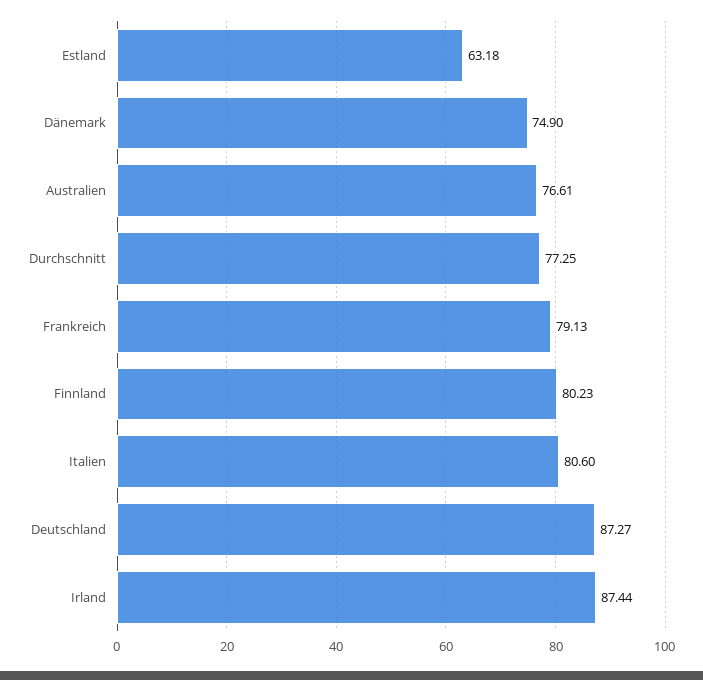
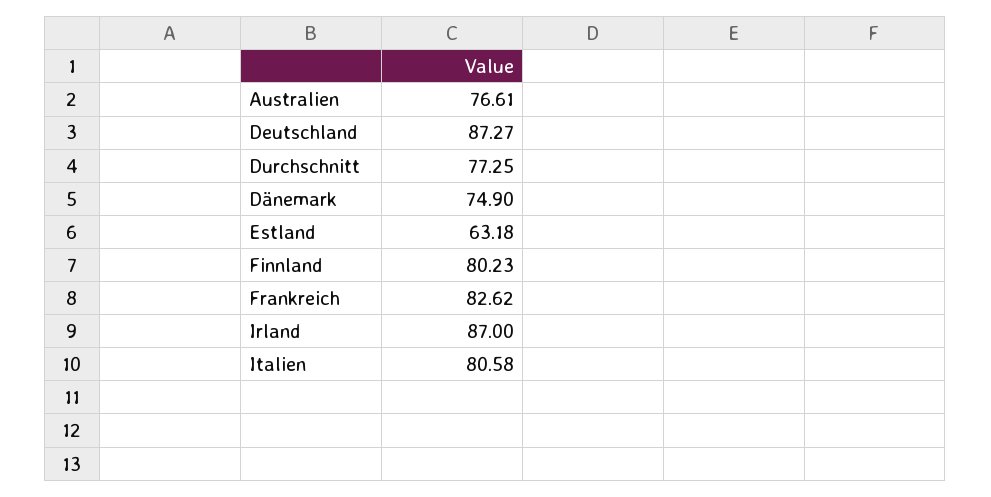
  {
    "Estland": 63.18,
    "Dänemark": 74.9,
    "Australien": 76.61,
    "Durchschnitt": 77.25,
-   "Frankreich": 79.13,
+   "Frankreich": 82.62,
    "Finnland": 80.23,
-   "Italien": 80.6,
+   "Italien": 80.58,
    "Deutschland": 87.27,
-   "Irland": 87.44
+   "Irland": 87
  }

